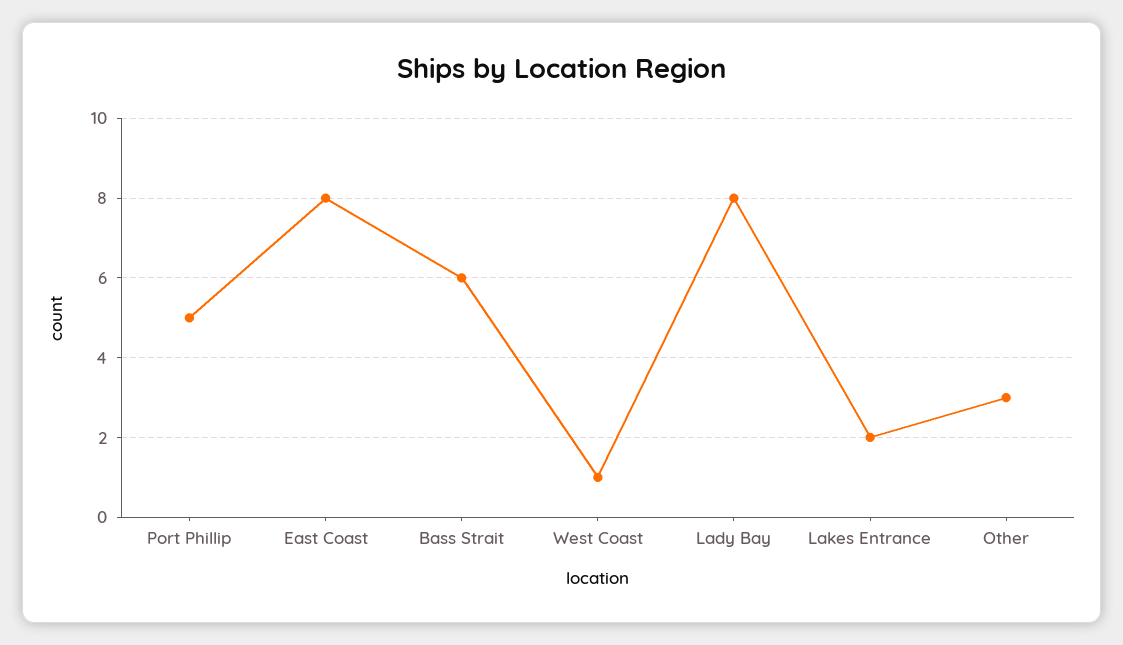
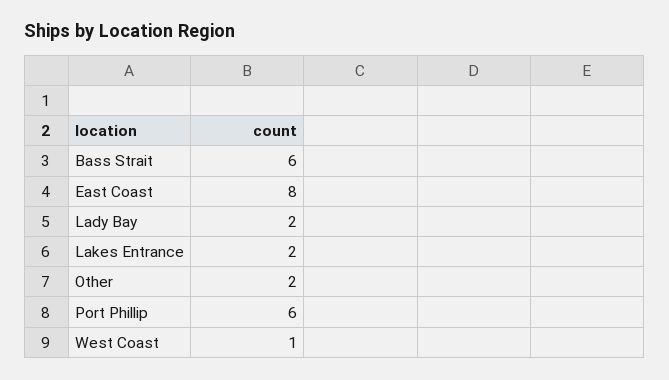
  {
-   "Port Phillip": 5,
+   "Port Phillip": 6,
    "East Coast": 8,
    "Bass Strait": 6,
    "West Coast": 1,
-   "Lady Bay": 8,
+   "Lady Bay": 2,
    "Lakes Entrance": 2,
-   "Other": 3
+   "Other": 2
  }

